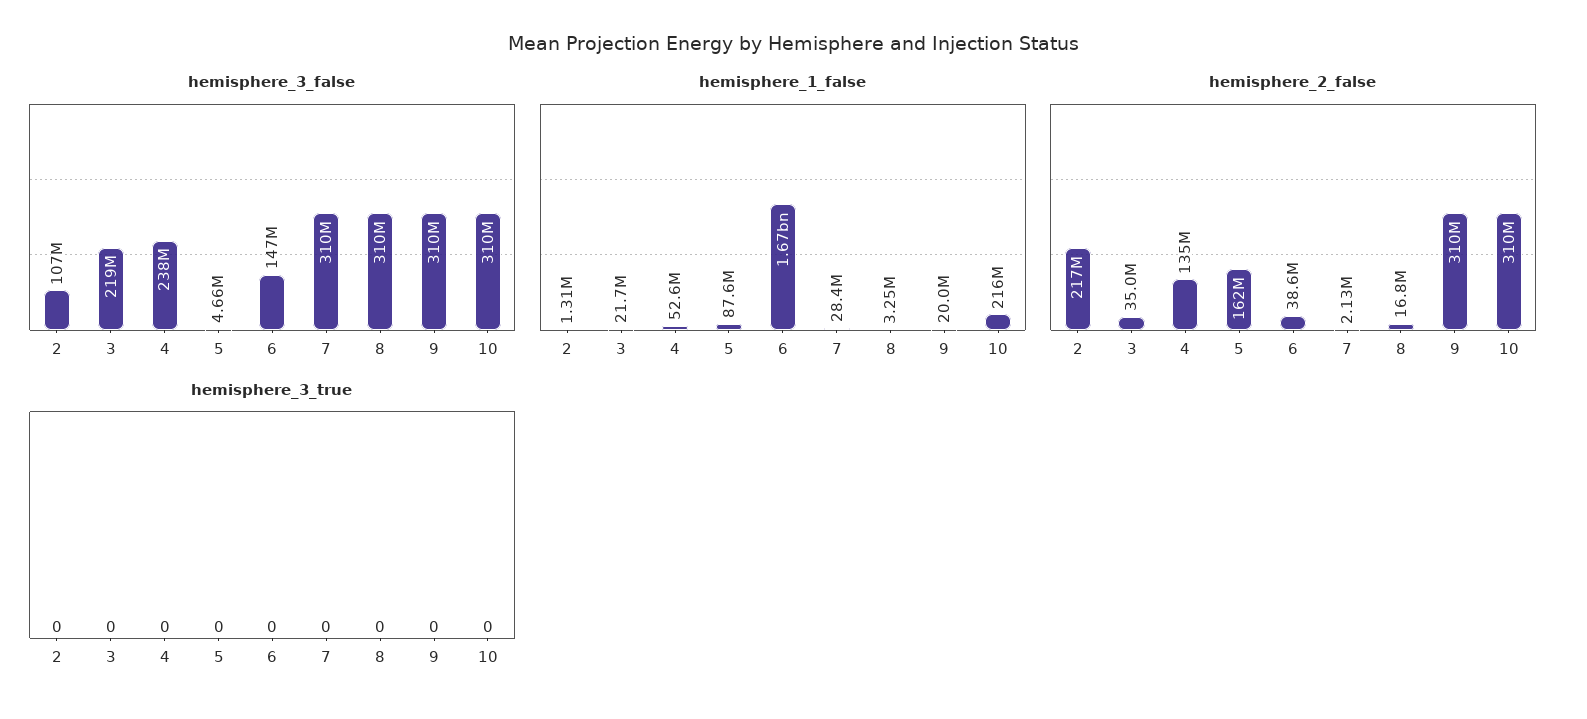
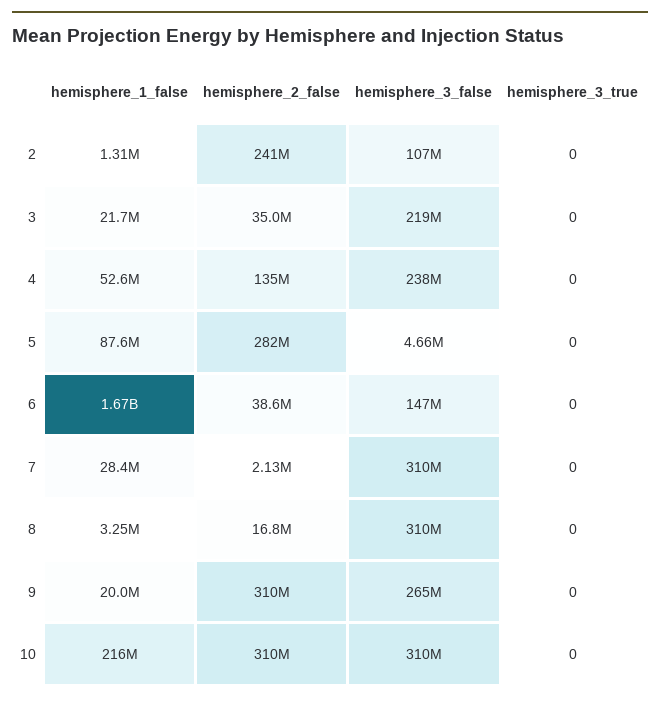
  {
    "hemisphere_3_false": {
      "2": 107000000,
      "3": 219000000,
      "4": 238000000,
      "5": 4660000,
      "6": 147000000,
      "7": 310000000,
      "8": 310000000,
-     "9": 310000000,
+     "9": 265000000,
      "10": 310000000
    },
    "hemisphere_1_false": {
      "2": 1310000,
      "3": 21700000,
      "4": 52600000,
      "5": 87600000,
      "6": 1670000000,
      "7": 28400000,
      "8": 3250000,
      "9": 20000000,
      "10": 216000000
    },
    "hemisphere_2_false": {
-     "2": 217000000,
+     "2": 241000000,
      "3": 35000000,
      "4": 135000000,
-     "5": 162000000,
+     "5": 282000000,
      "6": 38600000,
      "7": 2130000,
      "8": 16800000,
      "9": 310000000,
      "10": 310000000
    },
    "hemisphere_3_true": {
      "2": 0,
      "3": 0,
      "4": 0,
      "5": 0,
      "6": 0,
      "7": 0,
      "8": 0,
      "9": 0,
      "10": 0
    }
  }

